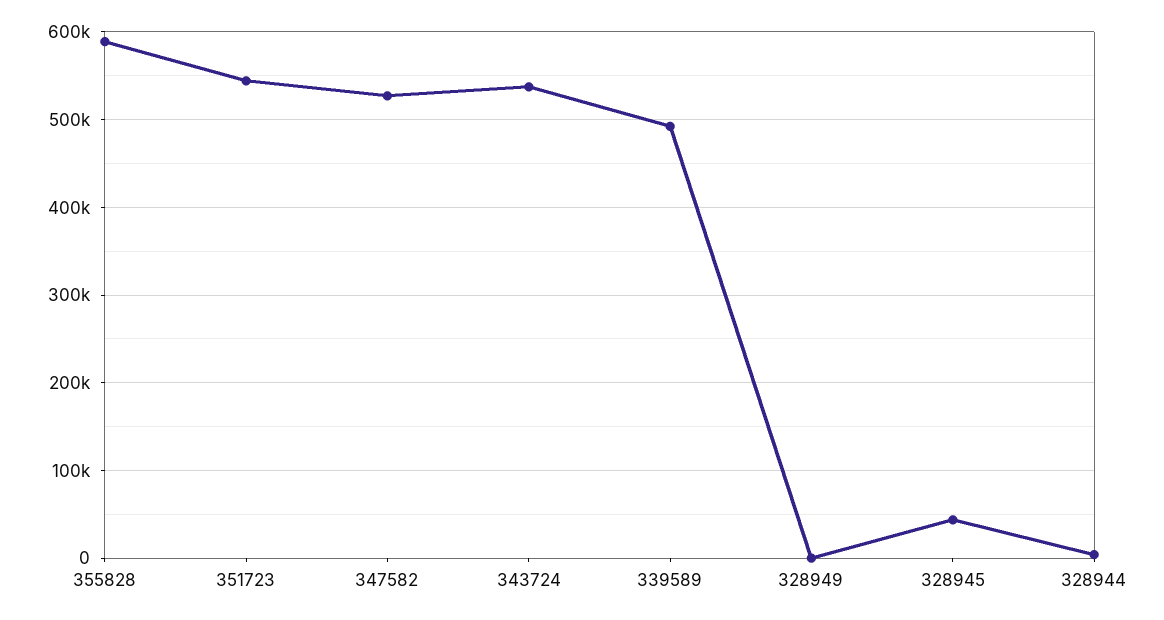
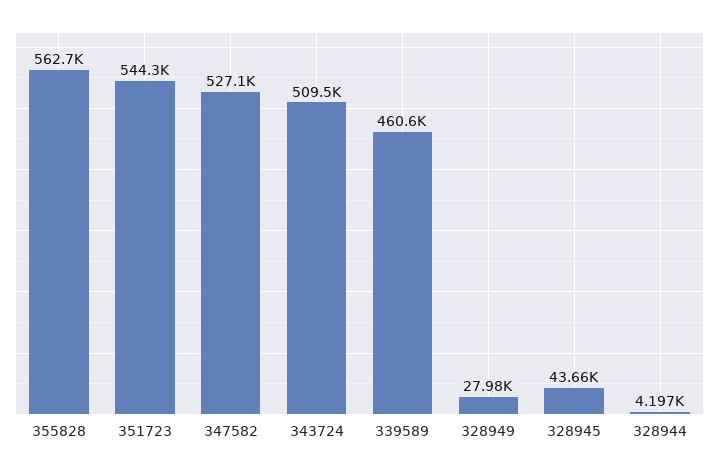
  {
-   "355828": 590000,
+   "355828": 562700,
    "351723": 544300,
    "347582": 527100,
-   "343724": 540000,
+   "343724": 509500,
-   "339589": 490000,
+   "339589": 460600,
-   "328949": 0,
+   "328949": 27980,
    "328945": 43660,
    "328944": 4197
  }

